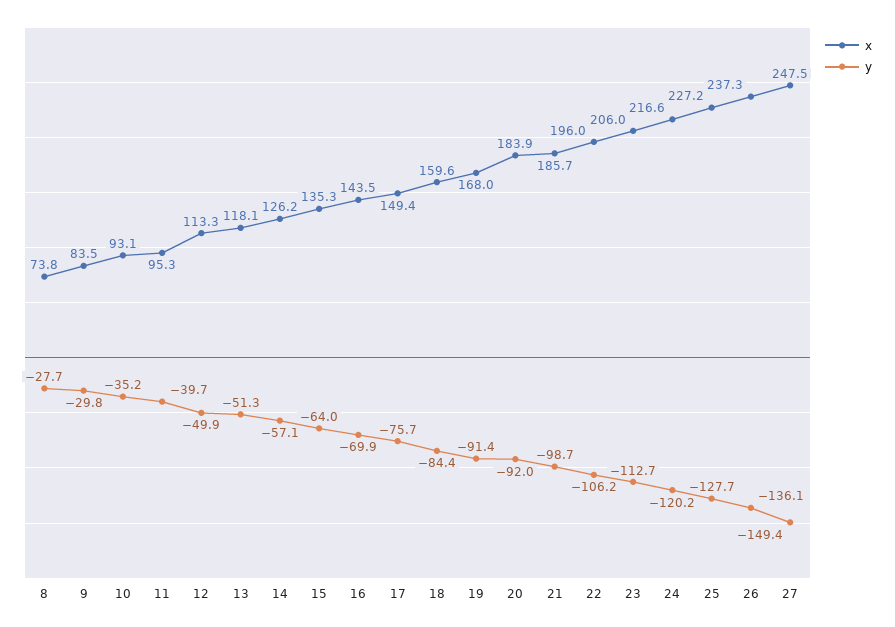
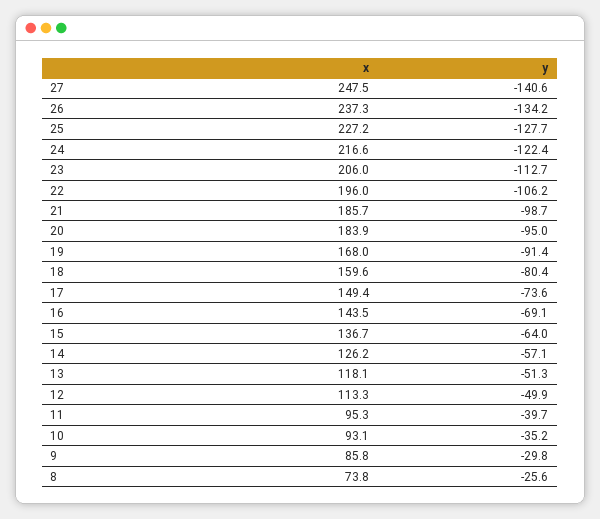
  {
    "x": {
      "8": 73.8,
-     "9": 83.5,
+     "9": 85.8,
      "10": 93.1,
      "11": 95.3,
      "12": 113.3,
      "13": 118.1,
      "14": 126.2,
-     "15": 135.3,
+     "15": 136.7,
      "16": 143.5,
      "17": 149.4,
      "18": 159.6,
      "19": 168,
      "20": 183.9,
      "21": 185.7,
      "22": 196,
      "23": 206,
      "24": 216.6,
      "25": 227.2,
      "26": 237.3,
      "27": 247.5
    },
    "y": {
-     "8": -27.7,
+     "8": -25.6,
      "9": -29.8,
      "10": -35.2,
      "11": -39.7,
      "12": -49.9,
      "13": -51.3,
      "14": -57.1,
      "15": -64,
-     "16": -69.9,
+     "16": -69.1,
-     "17": -75.7,
+     "17": -73.6,
-     "18": -84.4,
+     "18": -80.4,
      "19": -91.4,
-     "20": -92,
+     "20": -95,
      "21": -98.7,
      "22": -106.2,
      "23": -112.7,
-     "24": -120.2,
+     "24": -122.4,
      "25": -127.7,
-     "26": -136.1,
+     "26": -134.2,
-     "27": -149.4
+     "27": -140.6
    }
  }

